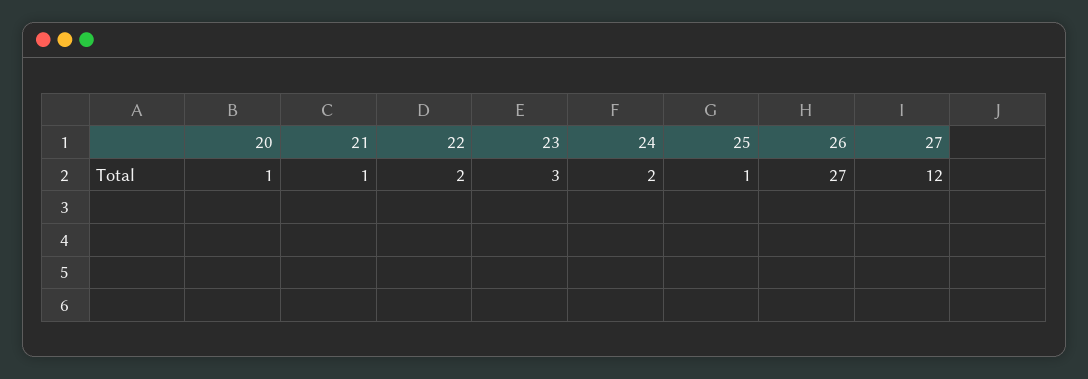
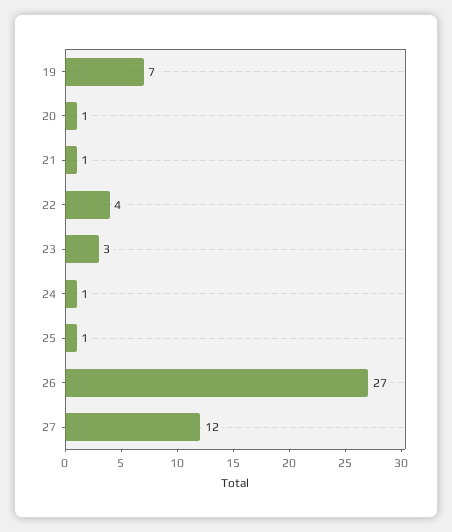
  {
    "20": 1,
    "21": 1,
-   "22": 2,
+   "22": 4,
    "23": 3,
-   "24": 2,
+   "24": 1,
    "25": 1,
    "26": 27,
-   "27": 12
+   "27": 12,
+   "19": 7
  }

